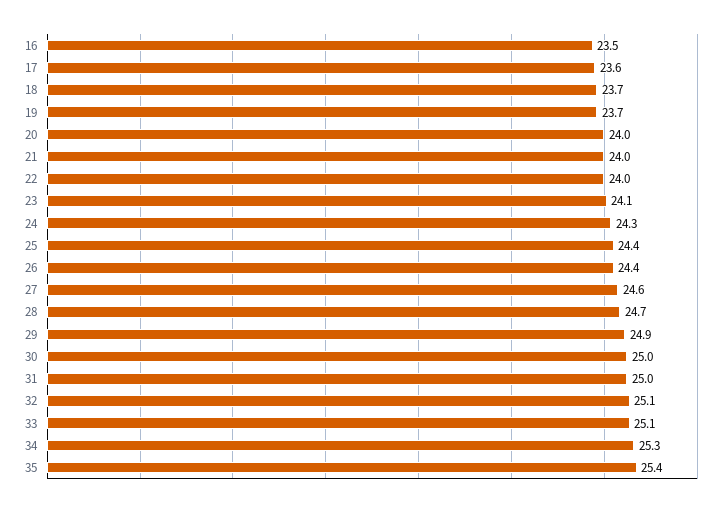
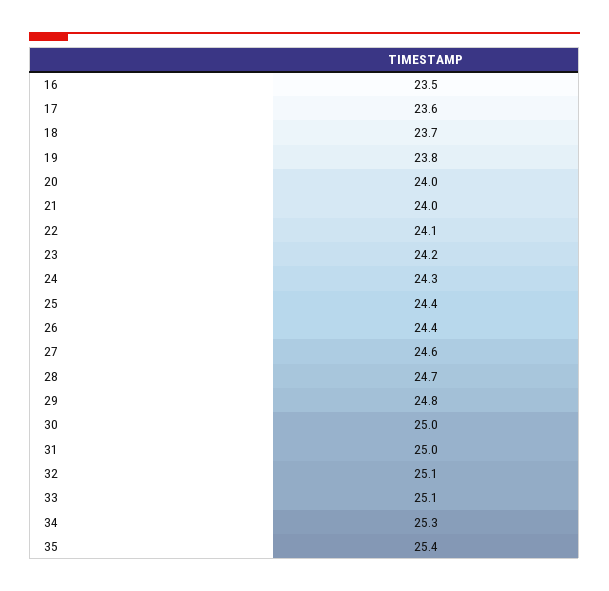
  {
    "16": 23.5,
    "17": 23.6,
    "18": 23.7,
-   "19": 23.7,
+   "19": 23.8,
    "20": 24,
    "21": 24,
-   "22": 24,
+   "22": 24.1,
-   "23": 24.1,
+   "23": 24.2,
    "24": 24.3,
    "25": 24.4,
    "26": 24.4,
    "27": 24.6,
    "28": 24.7,
-   "29": 24.9,
+   "29": 24.8,
    "30": 25,
    "31": 25,
    "32": 25.1,
    "33": 25.1,
    "34": 25.3,
    "35": 25.4
  }

